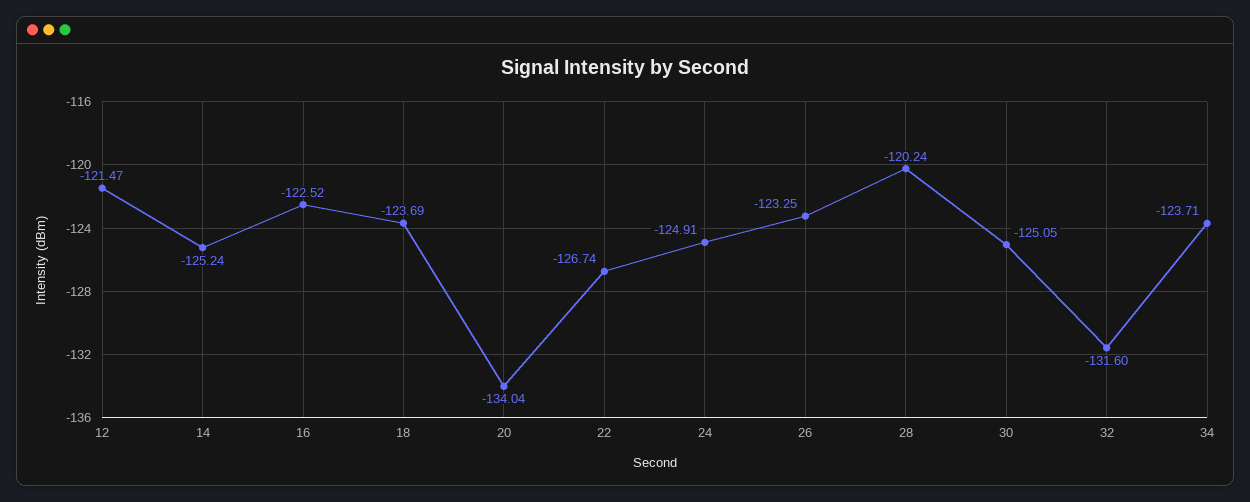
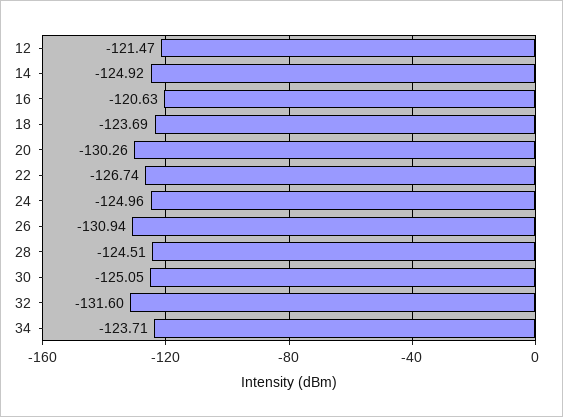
  {
    "12": -121.47,
-   "14": -125.24,
+   "14": -124.92,
-   "16": -122.52,
+   "16": -120.63,
    "18": -123.69,
-   "20": -134.04,
+   "20": -130.26,
    "22": -126.74,
-   "24": -124.91,
+   "24": -124.96,
-   "26": -123.25,
+   "26": -130.94,
-   "28": -120.24,
+   "28": -124.51,
    "30": -125.05,
    "32": -131.6,
    "34": -123.71
  }

